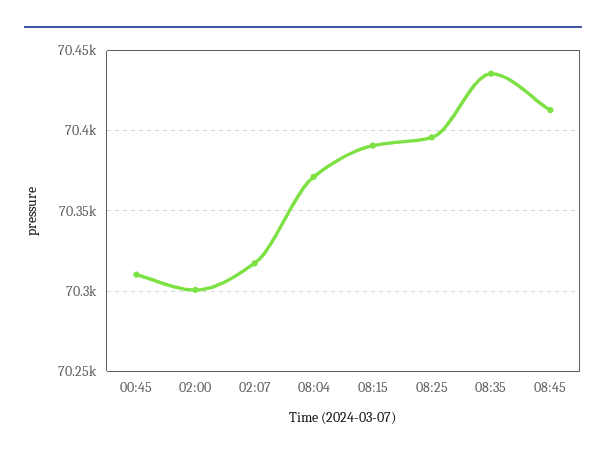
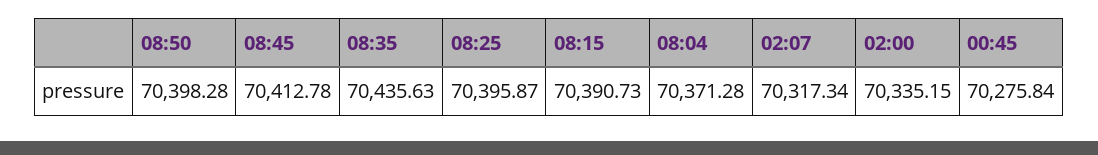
  {
-   "00:45": 70310,
+   "00:45": 70275.84,
-   "02:00": 70300,
+   "02:00": 70335.15,
    "02:07": 70317.34,
    "08:04": 70371.28,
    "08:15": 70390.73,
    "08:25": 70395.87,
    "08:35": 70435.63,
-   "08:45": 70412.78
+   "08:45": 70412.78,
+   "08:50": 70398.28
  }

